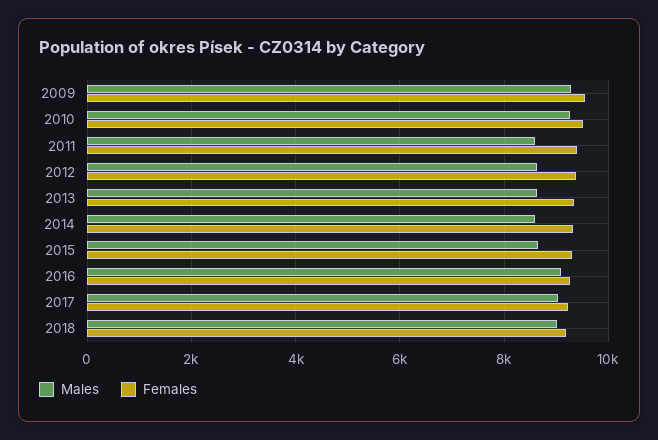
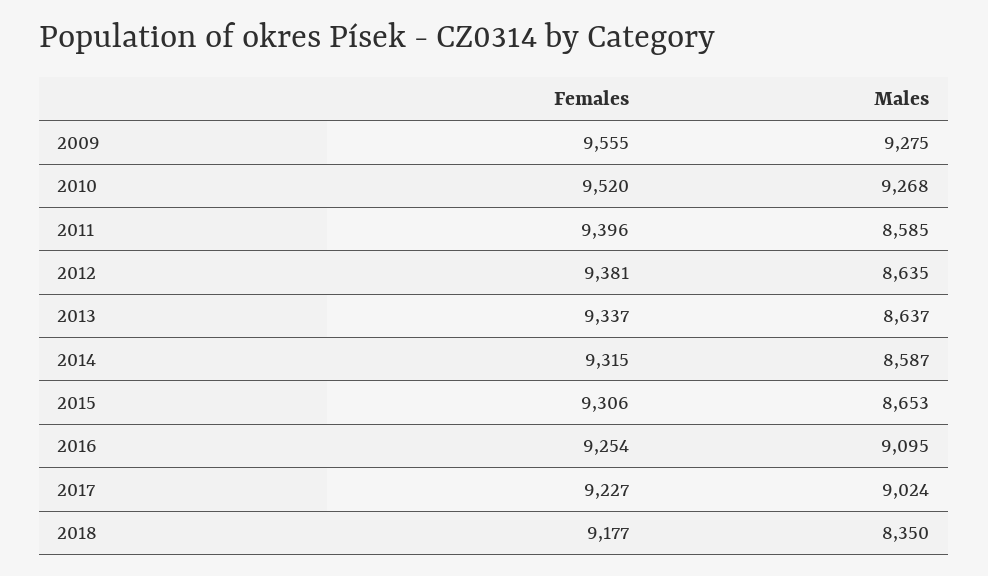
  {
    "Males": {
      "2009": 9275,
      "2010": 9268,
      "2011": 8585,
      "2012": 8635,
      "2013": 8637,
      "2014": 8587,
      "2015": 8653,
      "2016": 9095,
      "2017": 9024,
-     "2018": 9000
+     "2018": 8350
    },
    "Females": {
      "2009": 9555,
      "2010": 9520,
      "2011": 9396,
      "2012": 9381,
      "2013": 9337,
      "2014": 9315,
      "2015": 9306,
      "2016": 9254,
      "2017": 9227,
      "2018": 9177
    }
  }

